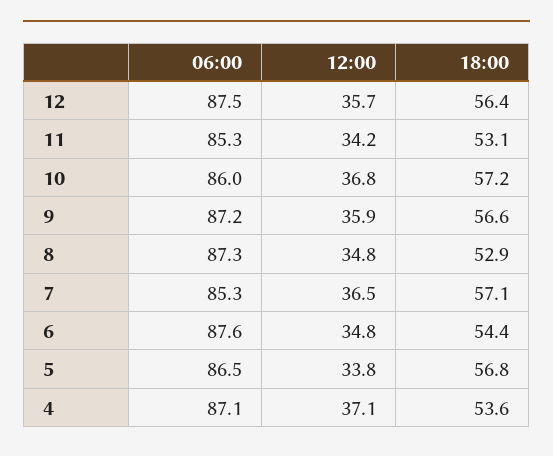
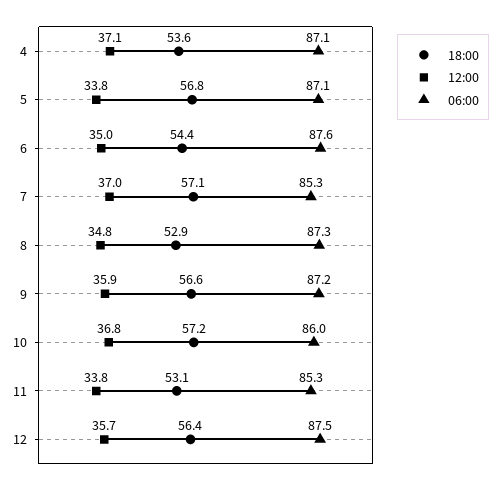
  {
    "06:00": {
      "12": 87.5,
      "11": 85.3,
      "10": 86,
      "9": 87.2,
      "8": 87.3,
      "7": 85.3,
      "6": 87.6,
-     "5": 86.5,
+     "5": 87.1,
      "4": 87.1
    },
    "12:00": {
      "12": 35.7,
-     "11": 34.2,
+     "11": 33.8,
      "10": 36.8,
      "9": 35.9,
      "8": 34.8,
-     "7": 36.5,
+     "7": 37,
-     "6": 34.8,
+     "6": 35,
      "5": 33.8,
      "4": 37.1
    },
    "18:00": {
      "12": 56.4,
      "11": 53.1,
      "10": 57.2,
      "9": 56.6,
      "8": 52.9,
      "7": 57.1,
      "6": 54.4,
      "5": 56.8,
      "4": 53.6
    }
  }

